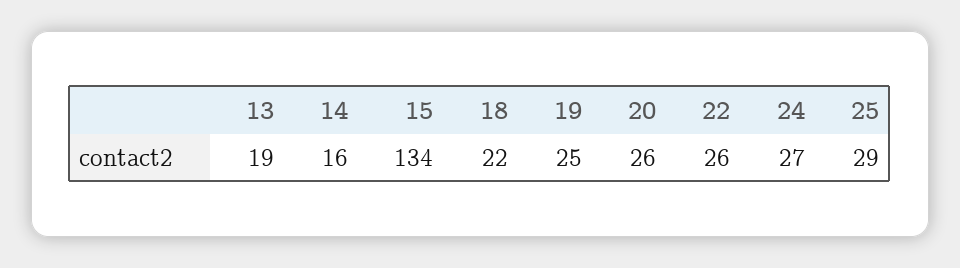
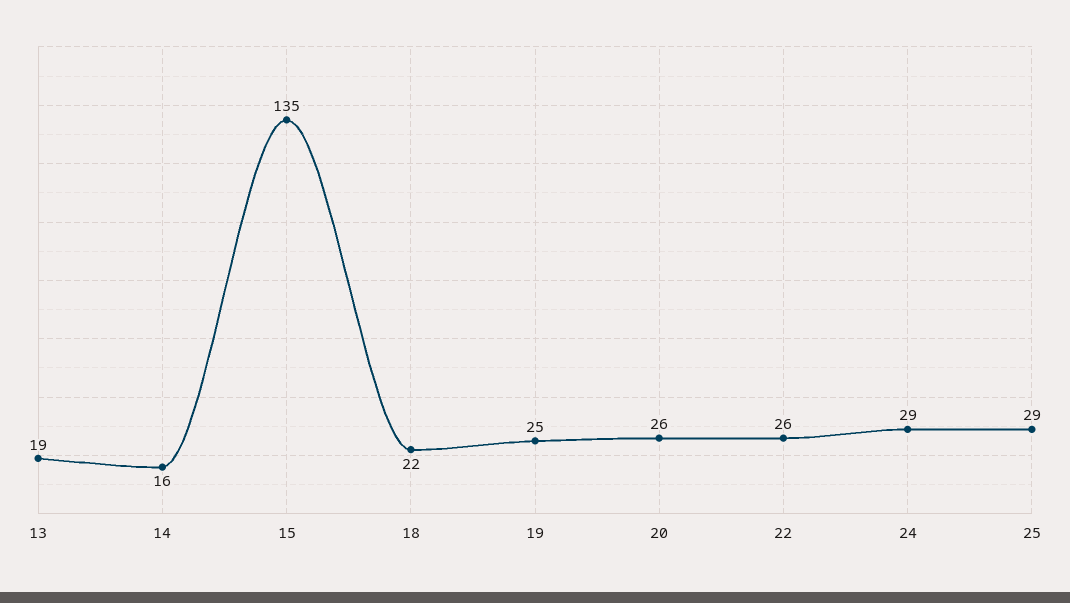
  {
    "13": 19,
    "14": 16,
-   "15": 134,
+   "15": 135,
    "18": 22,
    "19": 25,
    "20": 26,
    "22": 26,
-   "24": 27,
+   "24": 29,
    "25": 29
  }

